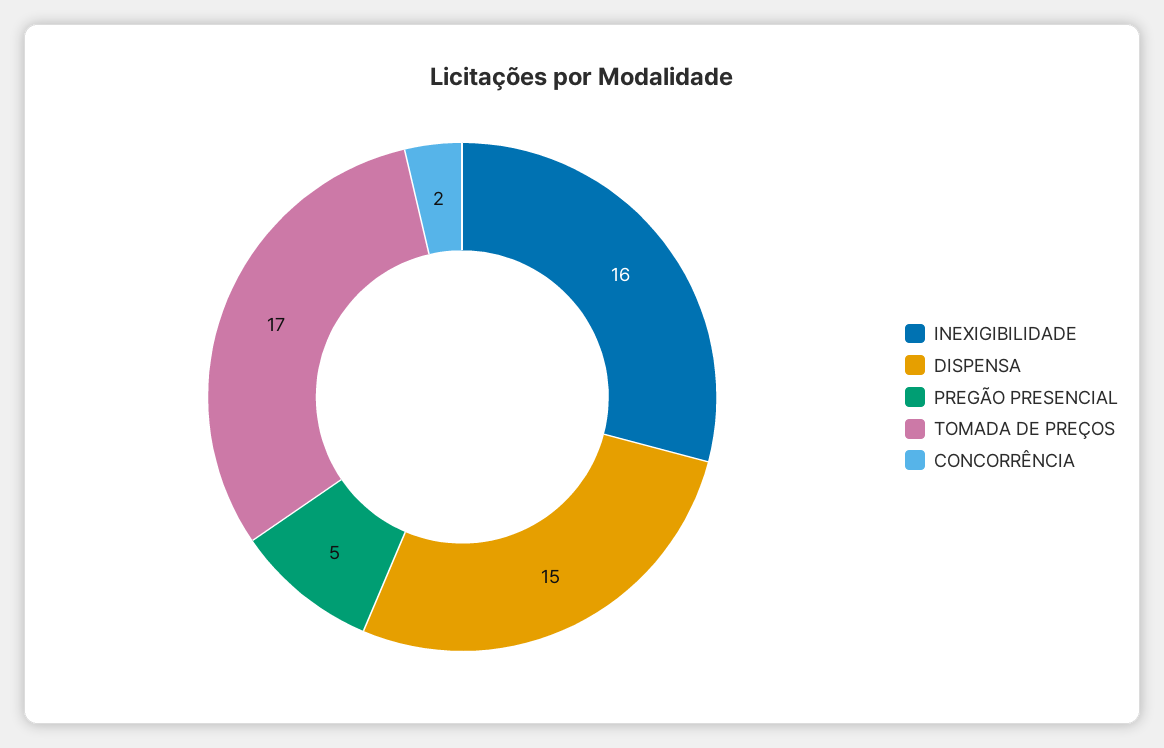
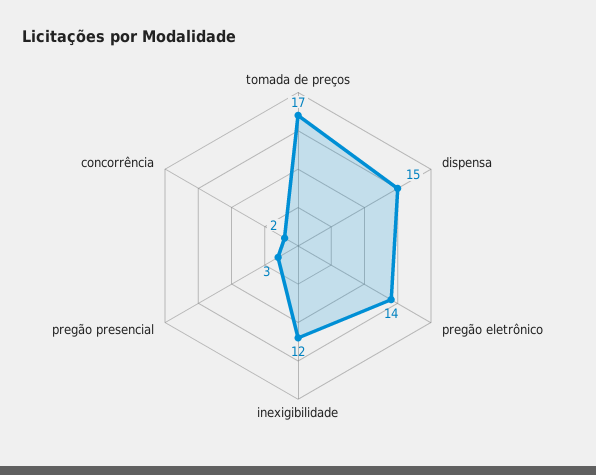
  {
-   "INEXIGIBILIDADE": 16,
+   "INEXIGIBILIDADE": 12,
    "DISPENSA": 15,
-   "PREGÃO PRESENCIAL": 5,
+   "PREGÃO PRESENCIAL": 3,
    "TOMADA DE PREÇOS": 17,
-   "CONCORRÊNCIA": 2
+   "CONCORRÊNCIA": 2,
+   "pregão eletrônico": 14
  }

